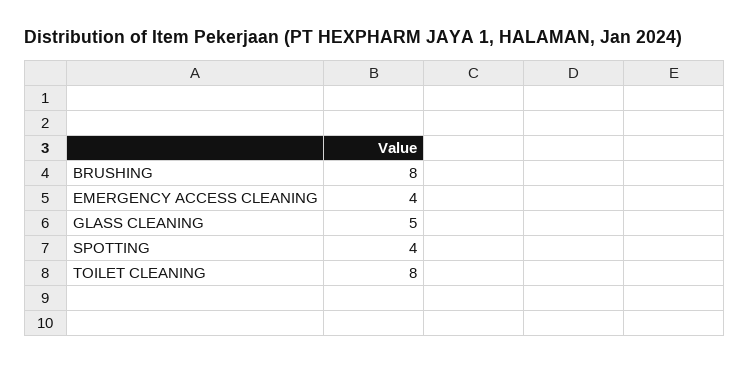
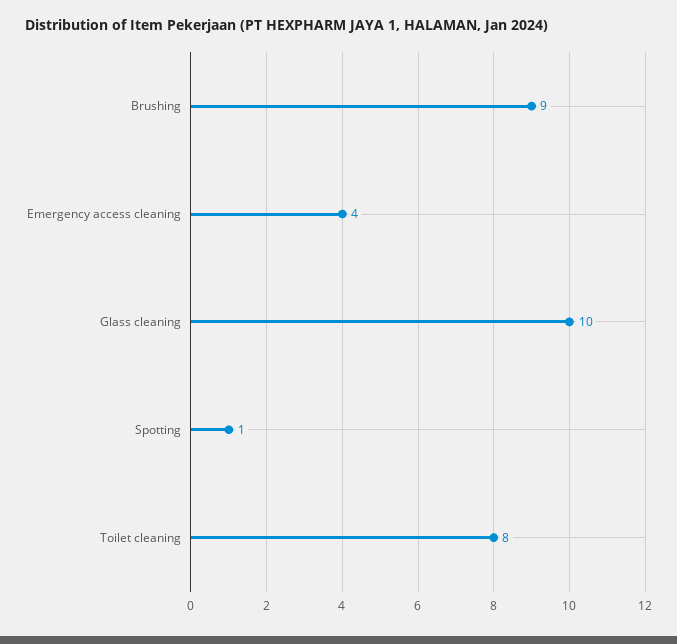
  {
-   "BRUSHING": 8,
+   "BRUSHING": 9,
    "EMERGENCY ACCESS CLEANING": 4,
-   "GLASS CLEANING": 5,
+   "GLASS CLEANING": 10,
-   "SPOTTING": 4,
+   "SPOTTING": 1,
    "TOILET CLEANING": 8
  }

